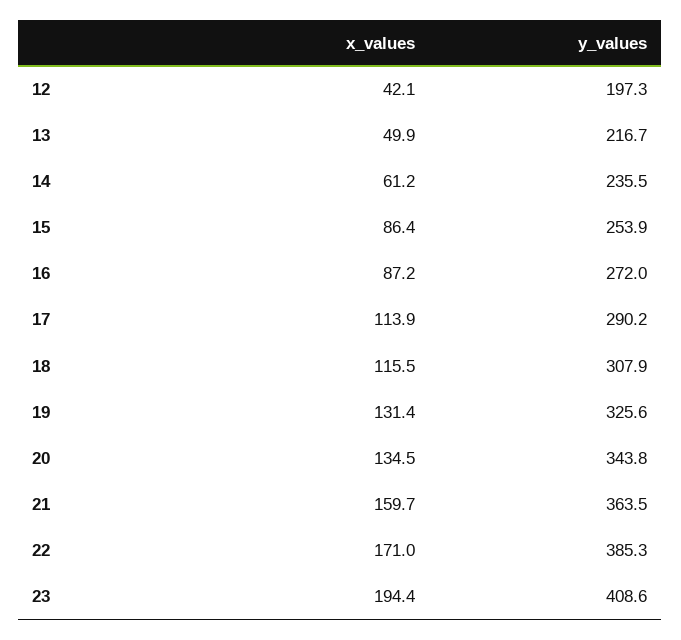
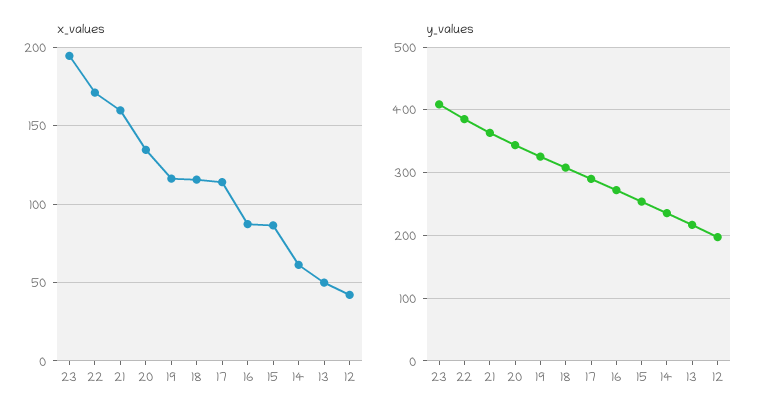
  {
    "x_values": {
      "12": 42.1,
      "13": 49.9,
      "14": 61.2,
      "15": 86.4,
      "16": 87.2,
      "17": 113.9,
      "18": 115.5,
-     "19": 131.4,
+     "19": 115,
      "20": 134.5,
      "21": 159.7,
      "22": 171,
      "23": 194.4
    },
    "y_values": {
      "12": 197.3,
      "13": 216.7,
      "14": 235.5,
      "15": 253.9,
      "16": 272,
      "17": 290.2,
      "18": 307.9,
      "19": 325.6,
      "20": 343.8,
      "21": 363.5,
      "22": 385.3,
      "23": 408.6
    }
  }

